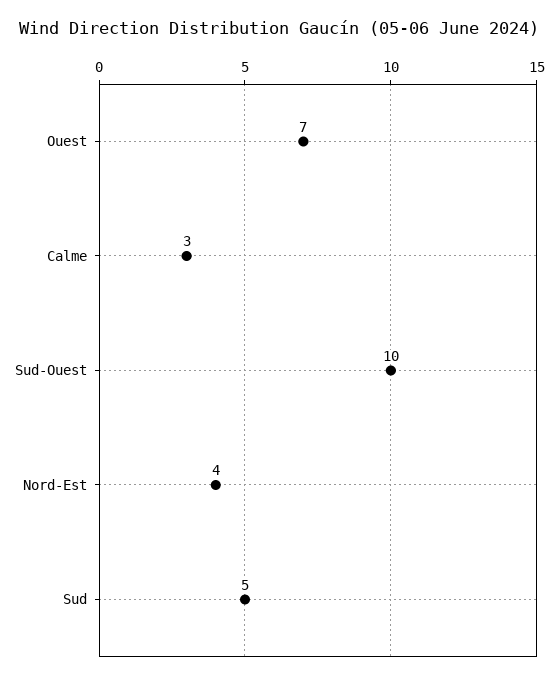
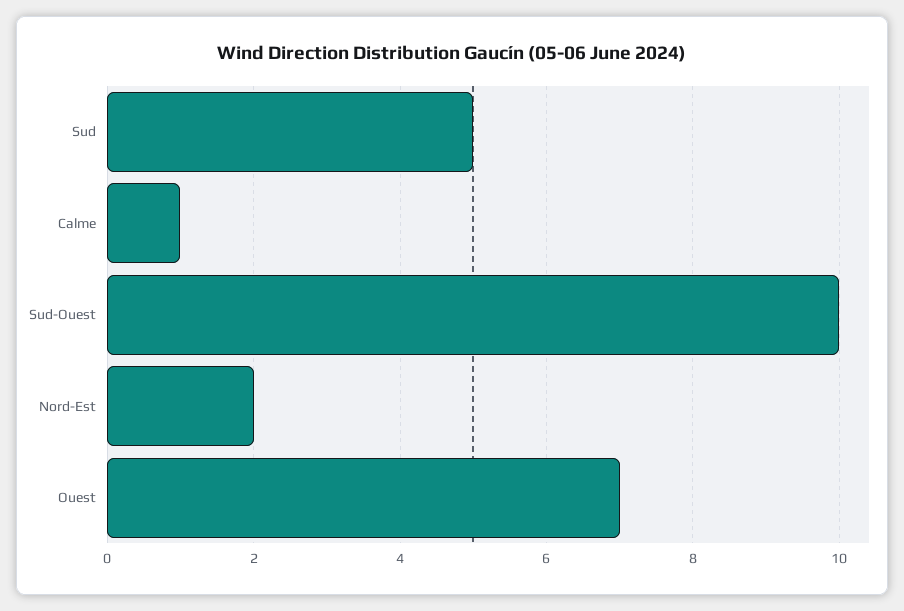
  {
    "Ouest": 7,
-   "Calme": 3,
+   "Calme": 1,
    "Sud-Ouest": 10,
-   "Nord-Est": 4,
+   "Nord-Est": 2,
    "Sud": 5
  }

